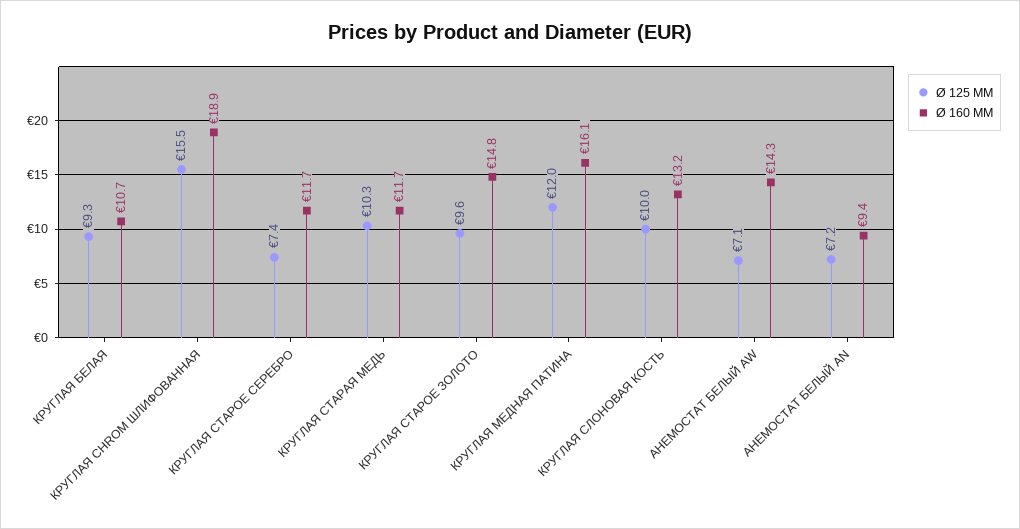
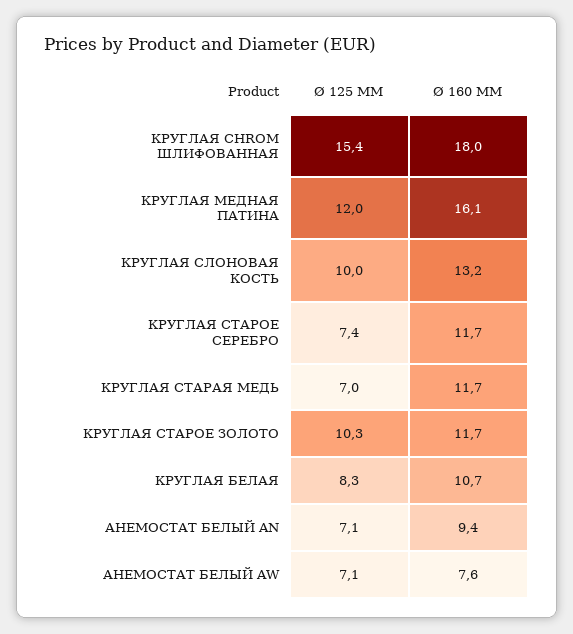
  {
    "Ø 125 ММ": {
-     "КРУГЛАЯ БЕЛАЯ": 9.3,
+     "КРУГЛАЯ БЕЛАЯ": 8.3,
-     "КРУГЛАЯ CHROM ШЛИФОВАННАЯ": 15.5,
+     "КРУГЛАЯ CHROM ШЛИФОВАННАЯ": 15.4,
      "КРУГЛАЯ СТАРОЕ СЕРЕБРО": 7.4,
-     "КРУГЛАЯ СТАРАЯ МЕДЬ": 10.3,
+     "КРУГЛАЯ СТАРАЯ МЕДЬ": 7,
-     "КРУГЛАЯ СТАРОЕ ЗОЛОТО": 9.6,
+     "КРУГЛАЯ СТАРОЕ ЗОЛОТО": 10.3,
      "КРУГЛАЯ МЕДНАЯ ПАТИНА": 12,
      "КРУГЛАЯ СЛОНОВАЯ КОСТЬ": 10,
      "АНЕМОСТАТ БЕЛЫЙ AW": 7.1,
-     "АНЕМОСТАТ БЕЛЫЙ AN": 7.2
+     "АНЕМОСТАТ БЕЛЫЙ AN": 7.1
    },
    "Ø 160 ММ": {
      "КРУГЛАЯ БЕЛАЯ": 10.7,
-     "КРУГЛАЯ CHROM ШЛИФОВАННАЯ": 18.9,
+     "КРУГЛАЯ CHROM ШЛИФОВАННАЯ": 18,
      "КРУГЛАЯ СТАРОЕ СЕРЕБРО": 11.7,
      "КРУГЛАЯ СТАРАЯ МЕДЬ": 11.7,
-     "КРУГЛАЯ СТАРОЕ ЗОЛОТО": 14.8,
+     "КРУГЛАЯ СТАРОЕ ЗОЛОТО": 11.7,
      "КРУГЛАЯ МЕДНАЯ ПАТИНА": 16.1,
      "КРУГЛАЯ СЛОНОВАЯ КОСТЬ": 13.2,
-     "АНЕМОСТАТ БЕЛЫЙ AW": 14.3,
+     "АНЕМОСТАТ БЕЛЫЙ AW": 7.6,
      "АНЕМОСТАТ БЕЛЫЙ AN": 9.4
    }
  }

